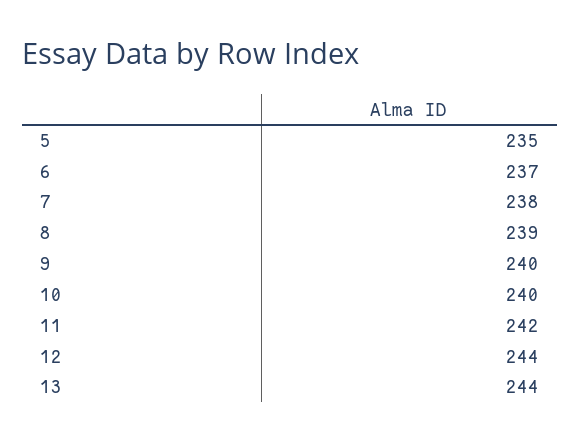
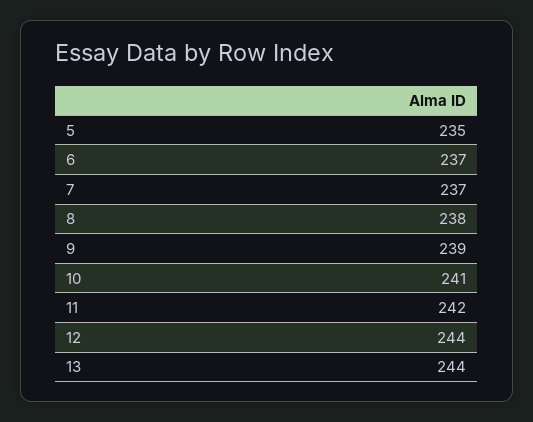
  {
    "5": 235,
    "6": 237,
-   "7": 238,
+   "7": 237,
-   "8": 239,
+   "8": 238,
-   "9": 240,
+   "9": 239,
-   "10": 240,
+   "10": 241,
    "11": 242,
    "12": 244,
    "13": 244
  }

